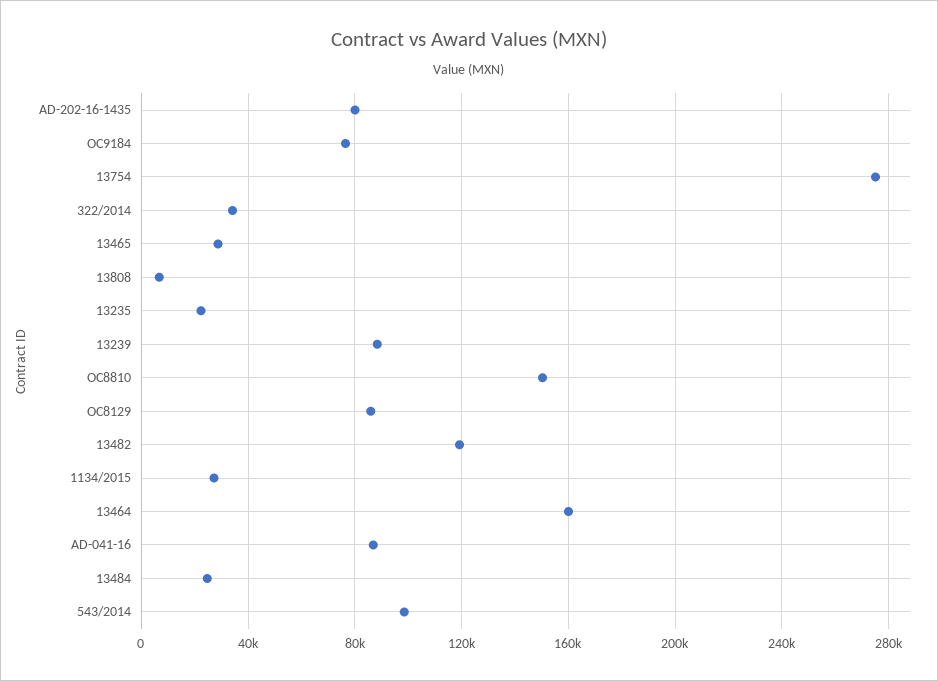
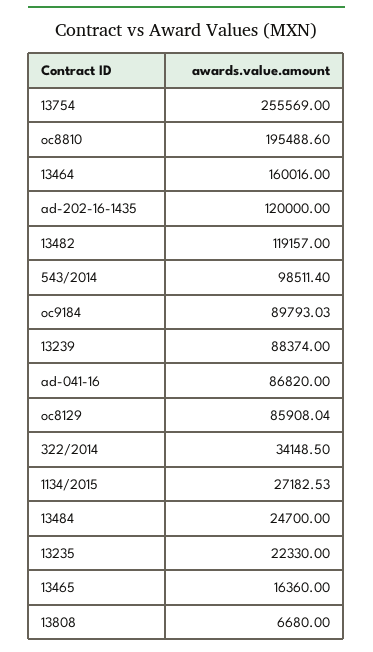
  {
-   "AD-202-16-1435": 80000,
+   "AD-202-16-1435": 120000,
-   "OC9184": 75000,
+   "OC9184": 89793.03,
-   "13754": 275000,
+   "13754": 255569,
    "322/2014": 34148.5,
-   "13465": 30000,
+   "13465": 16360,
    "13808": 6680,
    "13235": 22330,
    "13239": 88374,
-   "OC8810": 150000,
+   "OC8810": 195488.6,
    "OC8129": 85908.04,
    "13482": 119157,
    "1134/2015": 27182.53,
    "13464": 160016,
    "AD-041-16": 86820,
    "13484": 24700,
    "543/2014": 98511.4
  }

